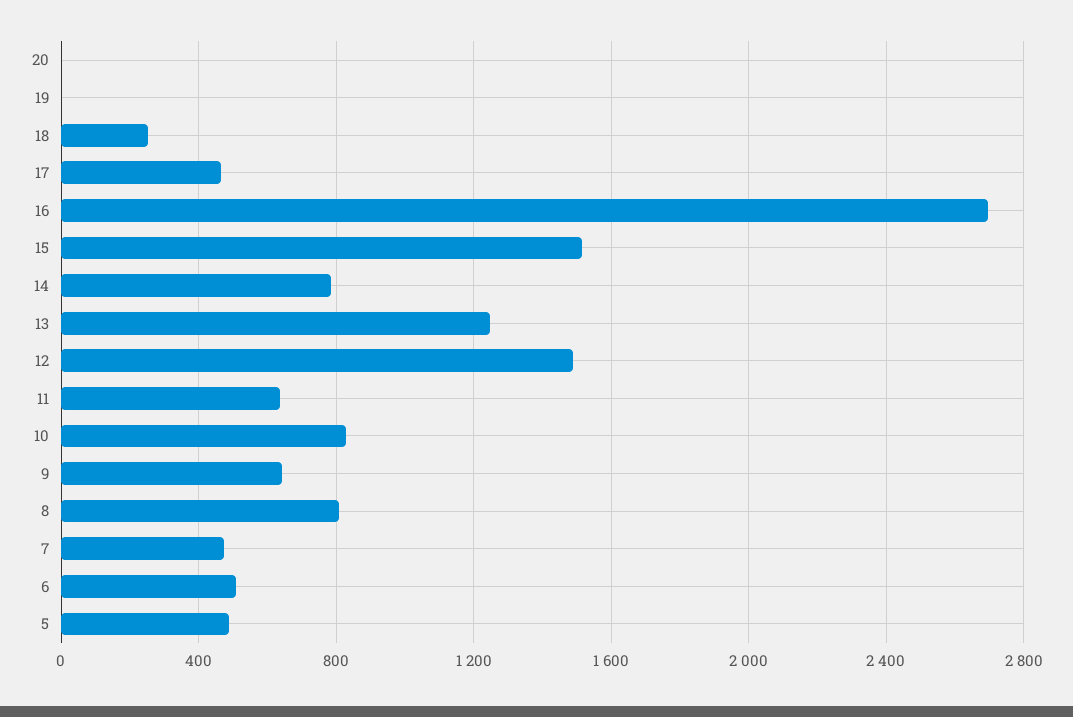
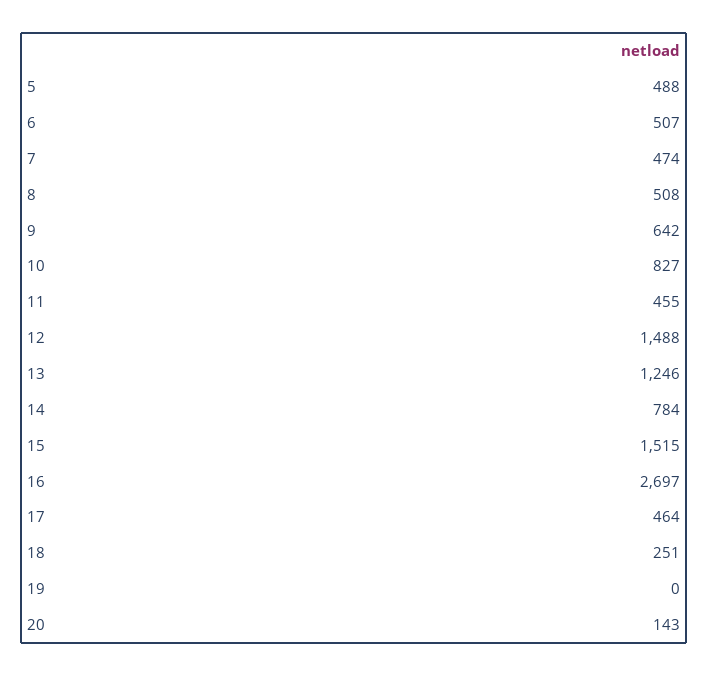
  {
-   "20": 0,
+   "20": 143,
    "19": 0,
    "18": 251,
    "17": 464,
    "16": 2697,
    "15": 1515,
    "14": 784,
    "13": 1246,
    "12": 1488,
-   "11": 650,
+   "11": 455,
    "10": 827,
    "9": 642,
-   "8": 800,
+   "8": 508,
    "7": 474,
    "6": 507,
    "5": 488
  }

